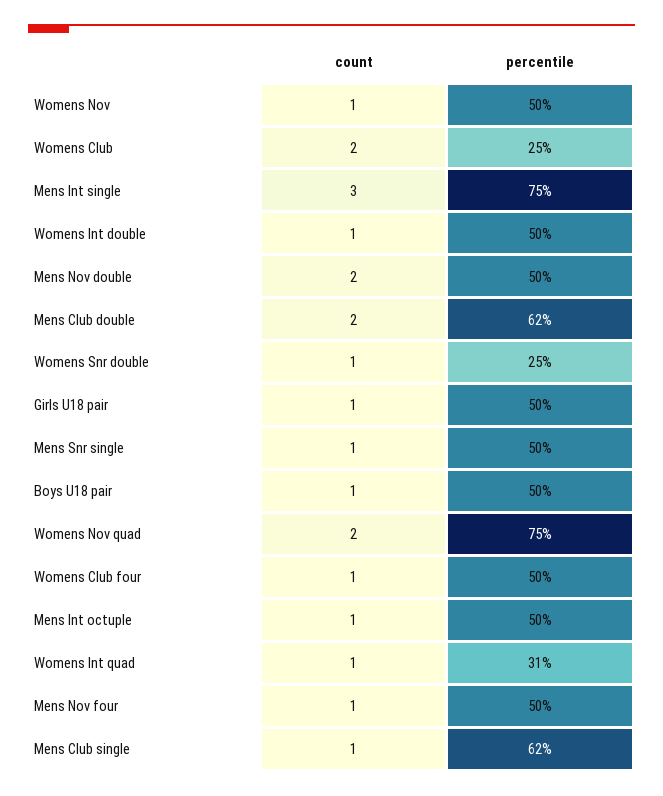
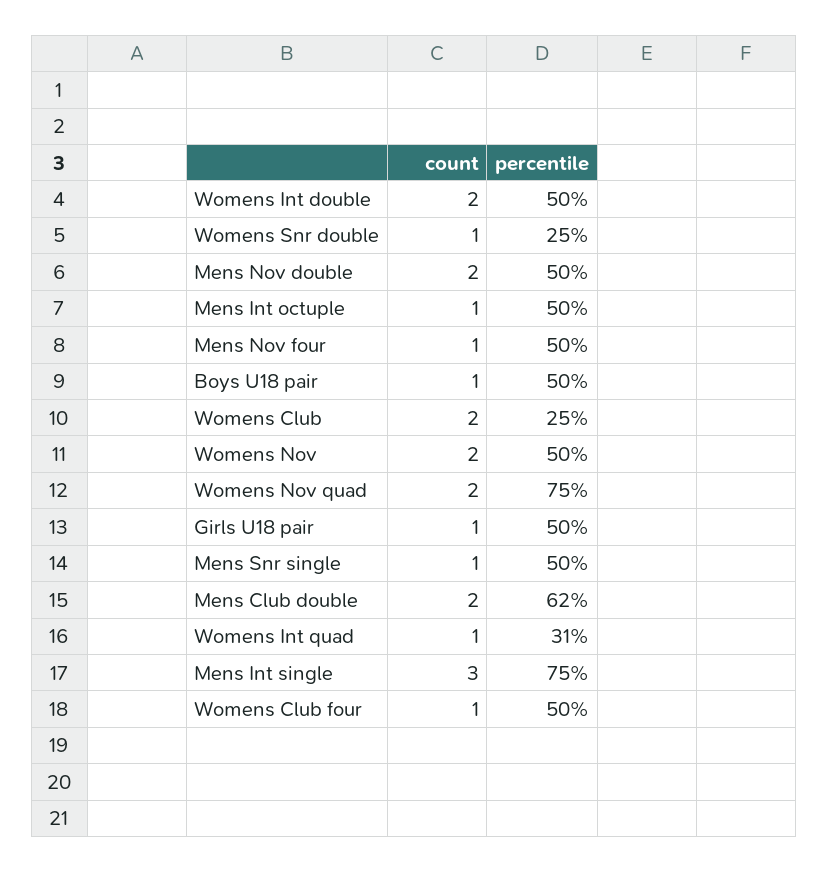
  {
    "count": {
-     "Womens Nov": 1,
+     "Womens Nov": 2,
      "Womens Club": 2,
      "Mens Int single": 3,
-     "Womens Int double": 1,
+     "Womens Int double": 2,
      "Mens Nov double": 2,
      "Mens Club double": 2,
      "Womens Snr double": 1,
      "Girls U18 pair": 1,
      "Mens Snr single": 1,
      "Boys U18 pair": 1,
      "Womens Nov quad": 2,
      "Womens Club four": 1,
      "Mens Int octuple": 1,
      "Womens Int quad": 1,
-     "Mens Nov four": 1,
+     "Mens Nov four": 1
-     "Mens Club single": 1
    },
    "percentile": {
      "Womens Nov": 50,
      "Womens Club": 25,
      "Mens Int single": 75,
      "Womens Int double": 50,
      "Mens Nov double": 50,
      "Mens Club double": 62,
      "Womens Snr double": 25,
      "Girls U18 pair": 50,
      "Mens Snr single": 50,
      "Boys U18 pair": 50,
      "Womens Nov quad": 75,
      "Womens Club four": 50,
      "Mens Int octuple": 50,
      "Womens Int quad": 31,
-     "Mens Nov four": 50,
+     "Mens Nov four": 50
-     "Mens Club single": 62
    }
  }

